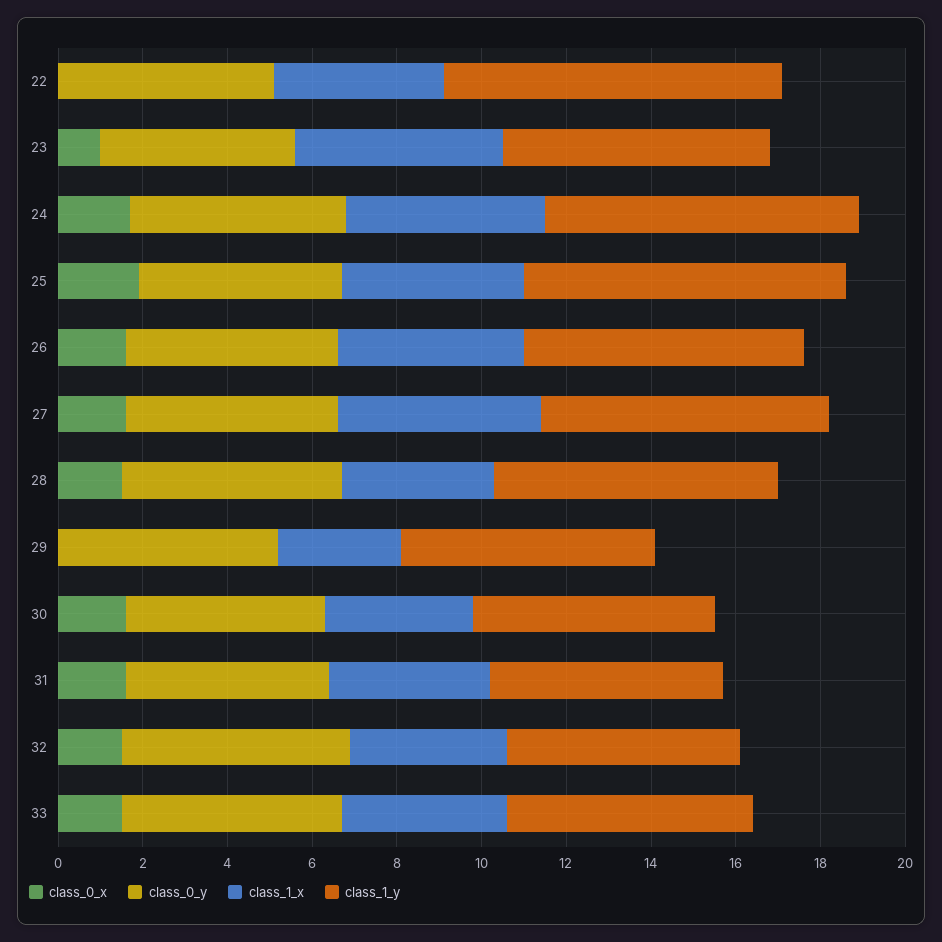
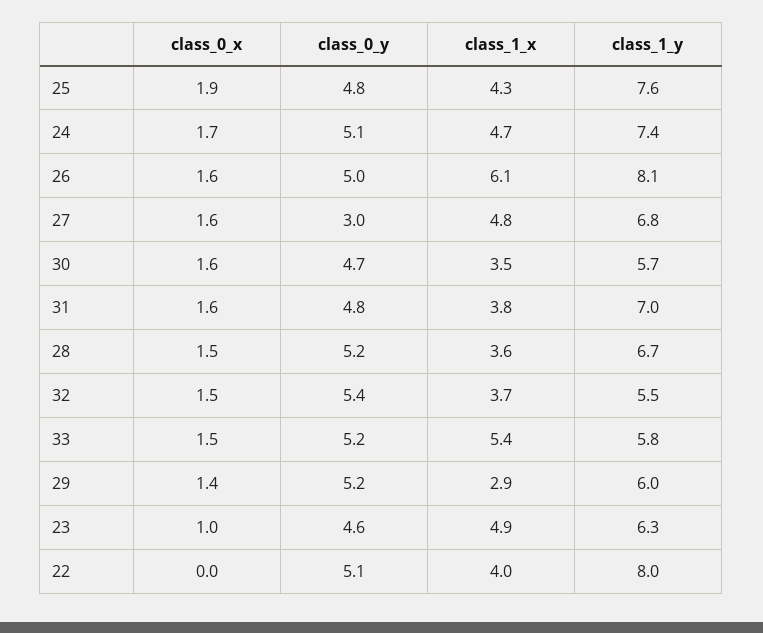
  {
    "class_0_x": {
      "22": 0,
      "23": 1,
      "24": 1.7,
      "25": 1.9,
      "26": 1.6,
      "27": 1.6,
      "28": 1.5,
-     "29": 0,
+     "29": 1.4,
      "30": 1.6,
      "31": 1.6,
      "32": 1.5,
      "33": 1.5
    },
    "class_0_y": {
      "22": 5.1,
      "23": 4.6,
      "24": 5.1,
      "25": 4.8,
      "26": 5,
-     "27": 5,
+     "27": 3,
      "28": 5.2,
      "29": 5.2,
      "30": 4.7,
      "31": 4.8,
      "32": 5.4,
      "33": 5.2
    },
    "class_1_x": {
      "22": 4,
      "23": 4.9,
      "24": 4.7,
      "25": 4.3,
-     "26": 4.5,
+     "26": 6.1,
      "27": 4.8,
      "28": 3.6,
      "29": 2.9,
      "30": 3.5,
      "31": 3.8,
      "32": 3.7,
-     "33": 4
+     "33": 5.4
    },
    "class_1_y": {
      "22": 8,
      "23": 6.3,
      "24": 7.4,
      "25": 7.6,
-     "26": 6.5,
+     "26": 8.1,
      "27": 6.8,
      "28": 6.7,
      "29": 6,
      "30": 5.7,
-     "31": 5.5,
+     "31": 7,
      "32": 5.5,
      "33": 5.8
    }
  }

